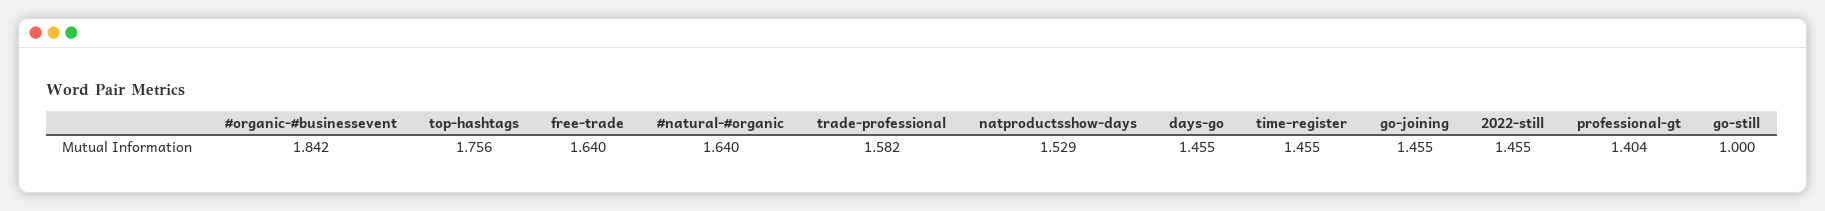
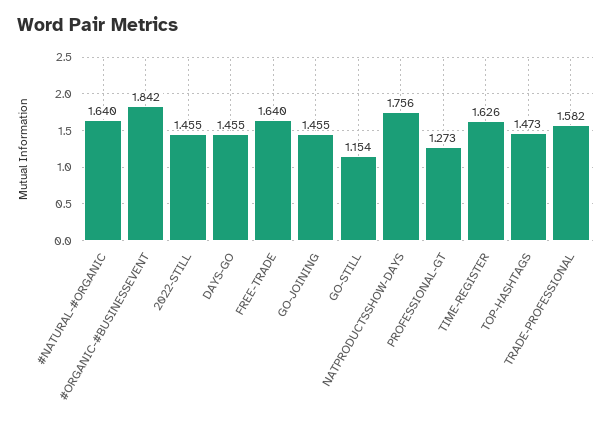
  {
    "#organic-#businessevent": 1.842,
-   "top-hashtags": 1.756,
+   "top-hashtags": 1.473,
    "free-trade": 1.64,
    "#natural-#organic": 1.64,
    "trade-professional": 1.582,
-   "natproductsshow-days": 1.529,
+   "natproductsshow-days": 1.756,
    "days-go": 1.455,
-   "time-register": 1.455,
+   "time-register": 1.626,
    "go-joining": 1.455,
    "2022-still": 1.455,
-   "professional-gt": 1.404,
+   "professional-gt": 1.273,
-   "go-still": 1
+   "go-still": 1.154
  }

